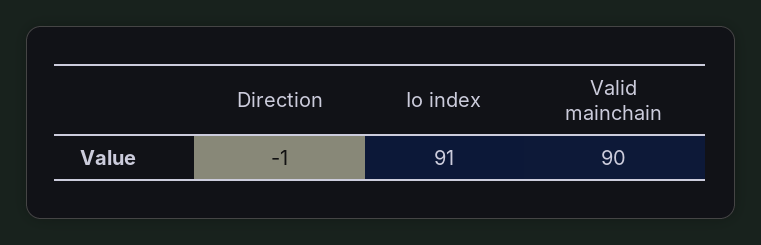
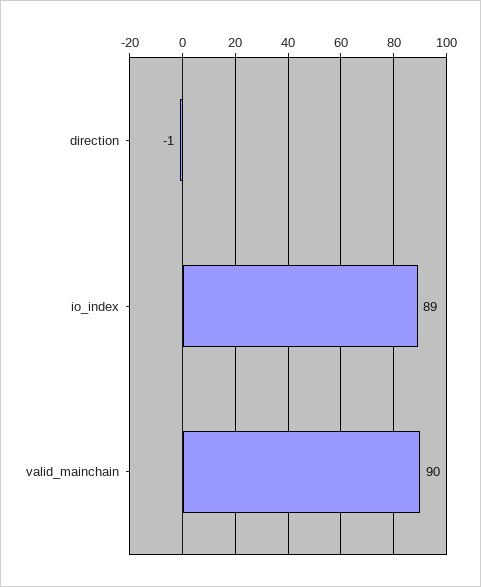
  {
    "Direction": -1,
-   "Io index": 91,
+   "Io index": 89,
    "Valid mainchain": 90
  }

